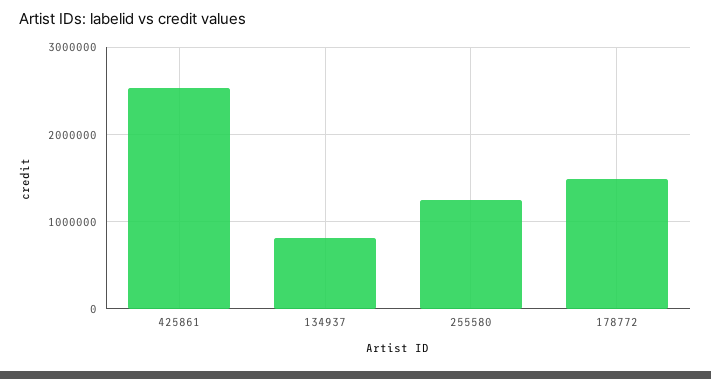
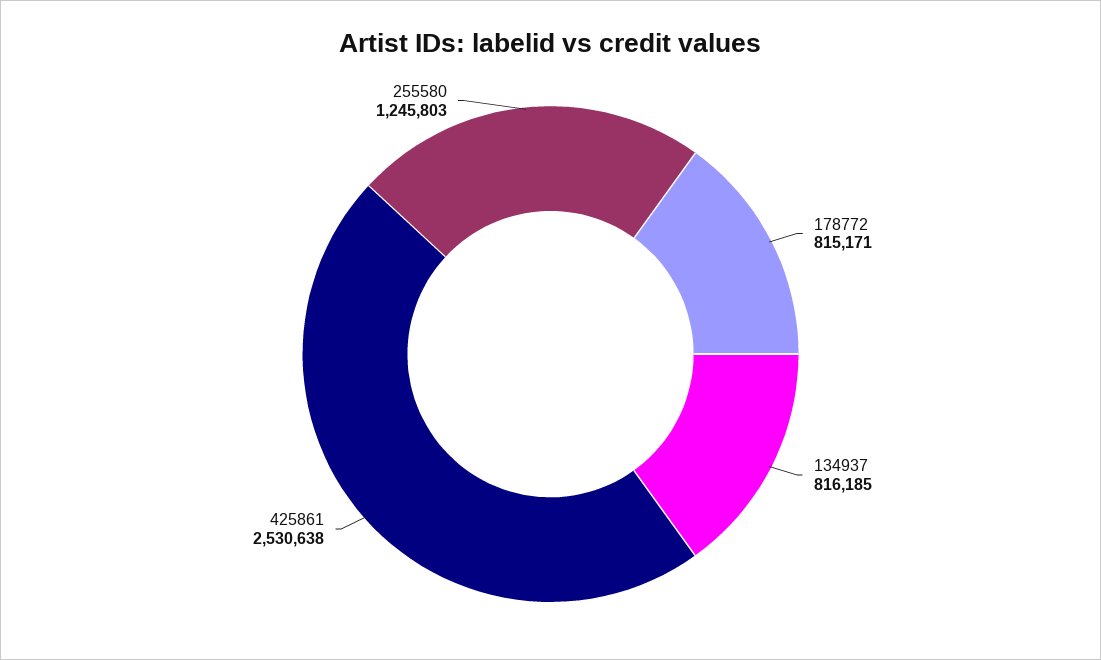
  {
    "425861": 2530638,
    "134937": 816185,
    "255580": 1245803,
-   "178772": 1500000
+   "178772": 815171
  }

